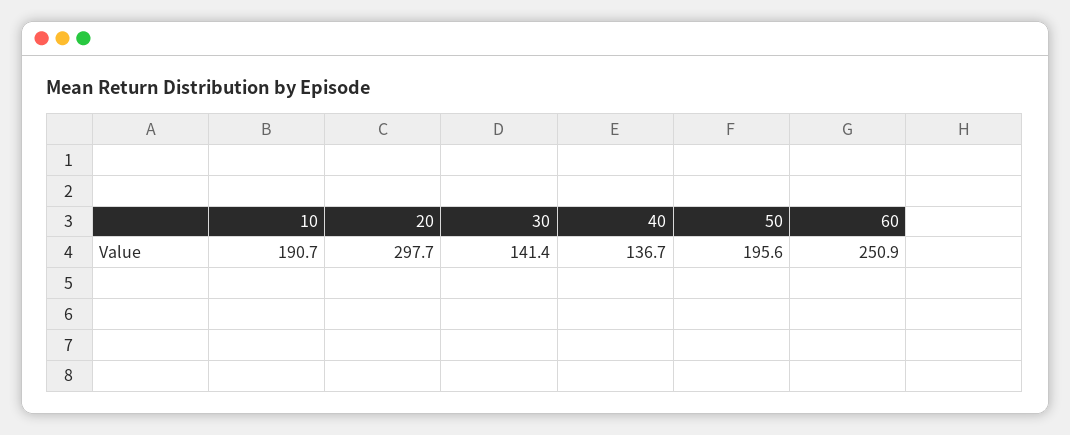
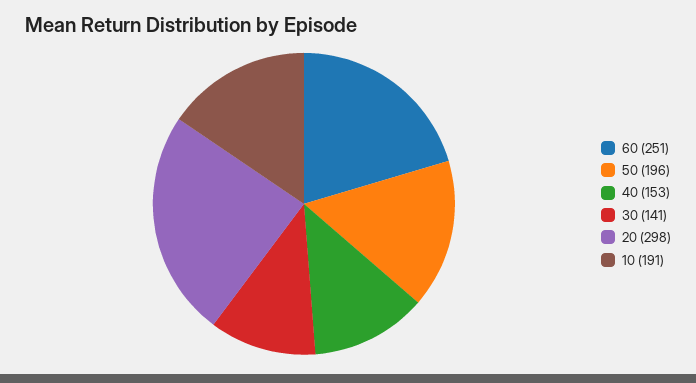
  {
    "10": 190.7,
    "20": 297.7,
    "30": 141.4,
-   "40": 136.7,
+   "40": 153,
    "50": 195.6,
    "60": 250.9
  }

